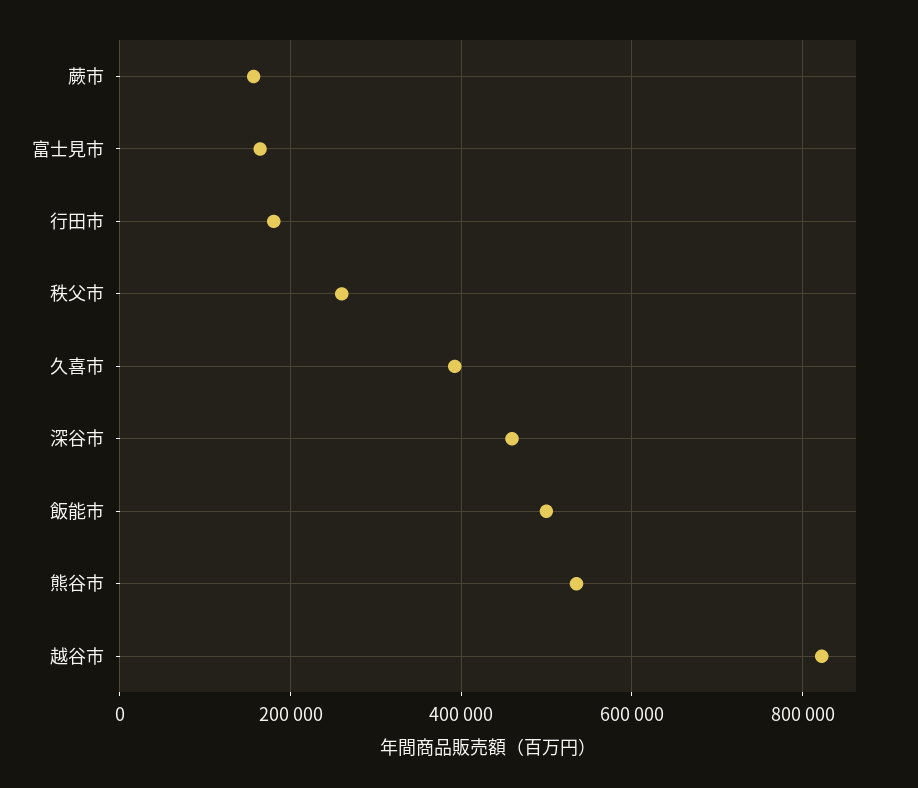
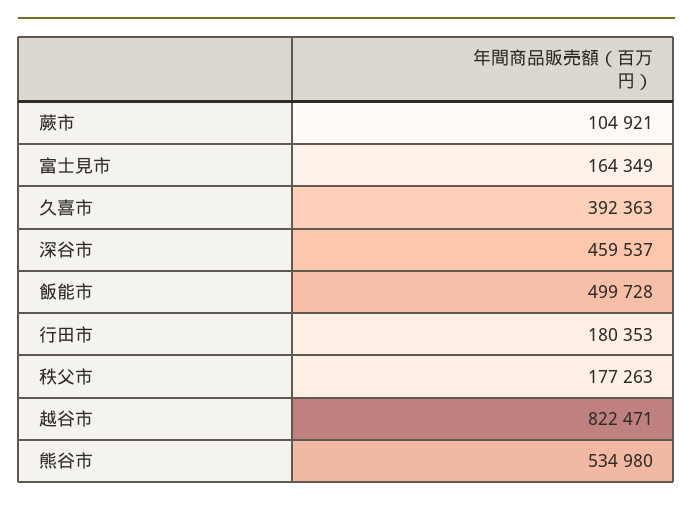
  {
-   "蕨市": 160000,
+   "蕨市": 104921,
    "富士見市": 164349,
    "行田市": 180353,
-   "秩父市": 260000,
+   "秩父市": 177263,
    "久喜市": 392363,
    "深谷市": 459537,
    "飯能市": 499728,
    "熊谷市": 534980,
    "越谷市": 822471
  }

